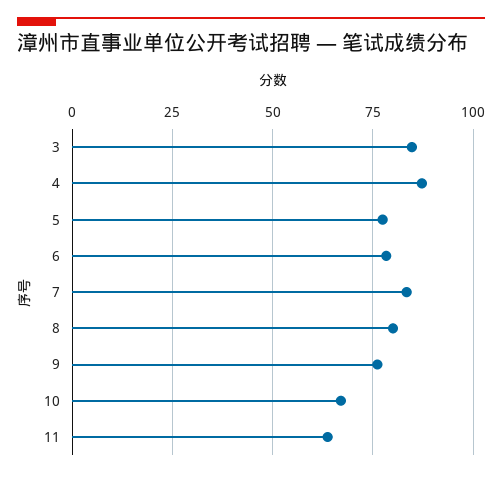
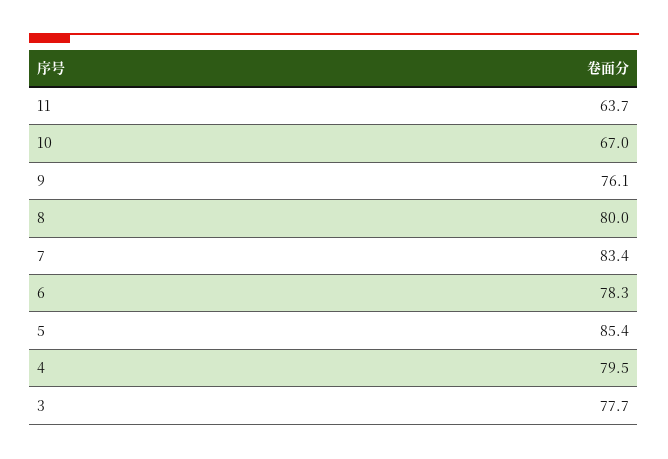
  {
-   "3": 85,
+   "3": 77.7,
-   "4": 87.5,
+   "4": 79.5,
-   "5": 77.5,
+   "5": 85.4,
    "6": 78.3,
    "7": 83.4,
    "8": 80,
    "9": 76.1,
    "10": 67,
    "11": 63.7
  }

